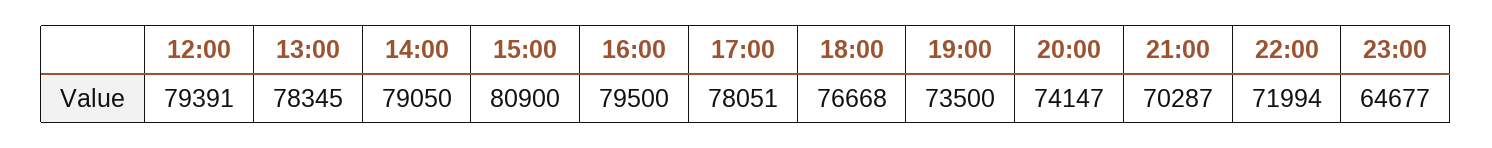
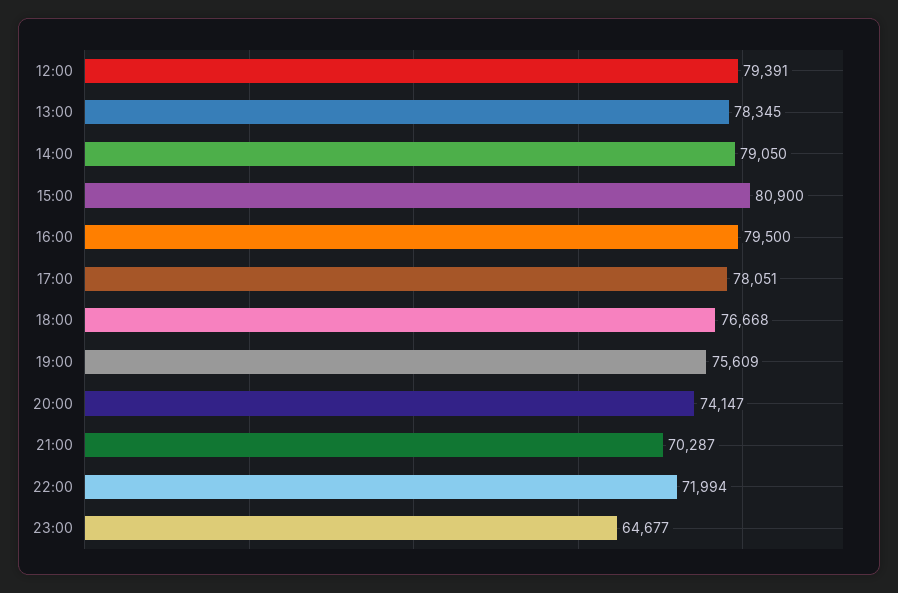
  {
    "12:00": 79391,
    "13:00": 78345,
    "14:00": 79050,
    "15:00": 80900,
    "16:00": 79500,
    "17:00": 78051,
    "18:00": 76668,
-   "19:00": 73500,
+   "19:00": 75609,
    "20:00": 74147,
    "21:00": 70287,
    "22:00": 71994,
    "23:00": 64677
  }

